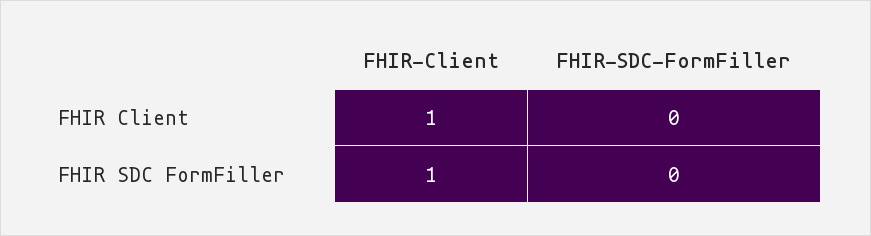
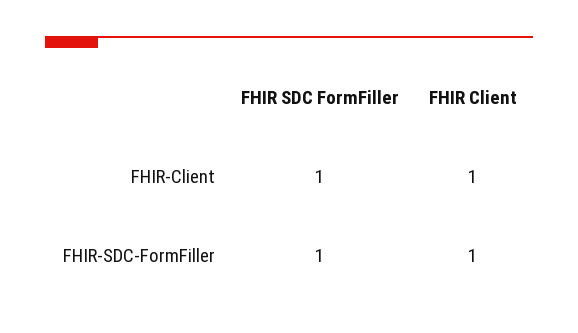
  {
    "FHIR-Client": {
      "FHIR Client": 1,
      "FHIR SDC FormFiller": 1
    },
    "FHIR-SDC-FormFiller": {
-     "FHIR Client": 0,
+     "FHIR Client": 1,
-     "FHIR SDC FormFiller": 0
+     "FHIR SDC FormFiller": 1
    }
  }

